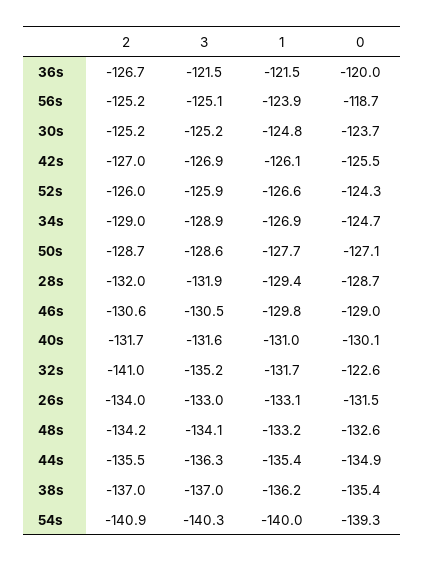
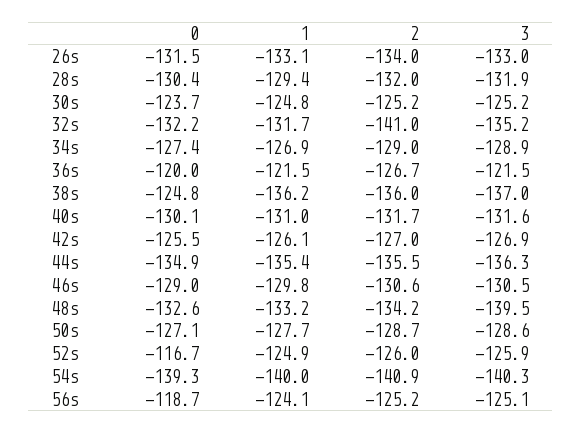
  {
    "2": {
      "36s": -126.7,
      "56s": -125.2,
      "30s": -125.2,
      "42s": -127,
      "52s": -126,
      "34s": -129,
      "50s": -128.7,
      "28s": -132,
      "46s": -130.6,
      "40s": -131.7,
      "32s": -141,
      "26s": -134,
      "48s": -134.2,
      "44s": -135.5,
-     "38s": -137,
+     "38s": -136,
      "54s": -140.9
    },
    "3": {
      "36s": -121.5,
      "56s": -125.1,
      "30s": -125.2,
      "42s": -126.9,
      "52s": -125.9,
      "34s": -128.9,
      "50s": -128.6,
      "28s": -131.9,
      "46s": -130.5,
      "40s": -131.6,
      "32s": -135.2,
      "26s": -133,
-     "48s": -134.1,
+     "48s": -139.5,
      "44s": -136.3,
      "38s": -137,
      "54s": -140.3
    },
    "1": {
      "36s": -121.5,
-     "56s": -123.9,
+     "56s": -124.1,
      "30s": -124.8,
      "42s": -126.1,
-     "52s": -126.6,
+     "52s": -124.9,
      "34s": -126.9,
      "50s": -127.7,
      "28s": -129.4,
      "46s": -129.8,
      "40s": -131,
      "32s": -131.7,
      "26s": -133.1,
      "48s": -133.2,
      "44s": -135.4,
      "38s": -136.2,
      "54s": -140
    },
    "0": {
      "36s": -120,
      "56s": -118.7,
      "30s": -123.7,
      "42s": -125.5,
-     "52s": -124.3,
+     "52s": -116.7,
-     "34s": -124.7,
+     "34s": -127.4,
      "50s": -127.1,
-     "28s": -128.7,
+     "28s": -130.4,
      "46s": -129,
      "40s": -130.1,
-     "32s": -122.6,
+     "32s": -132.2,
      "26s": -131.5,
      "48s": -132.6,
      "44s": -134.9,
-     "38s": -135.4,
+     "38s": -124.8,
      "54s": -139.3
    }
  }

